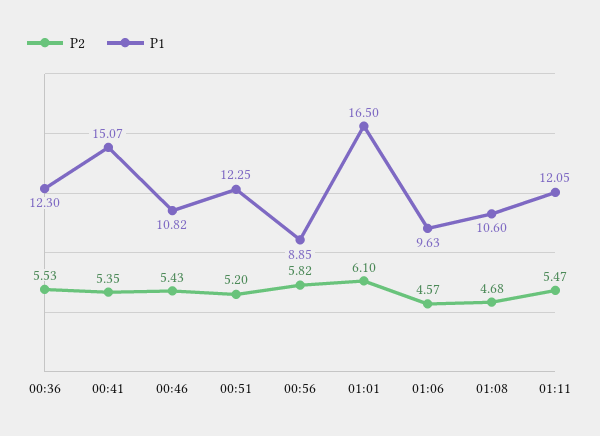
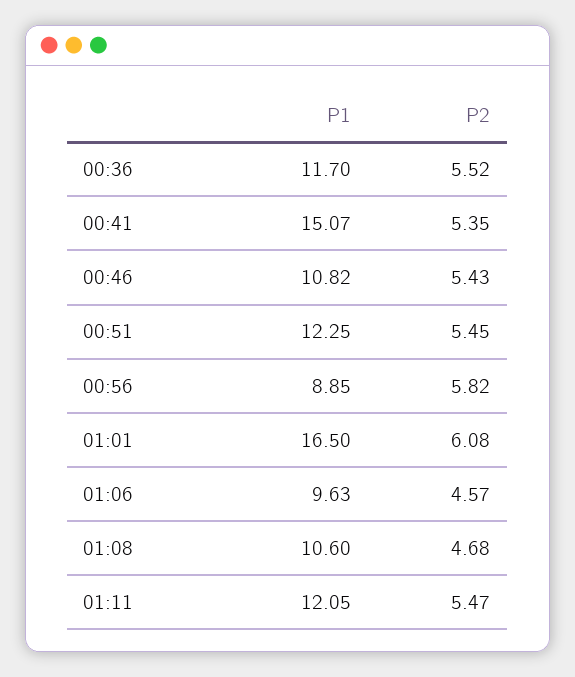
  {
    "P2": {
-     "00:36": 5.53,
+     "00:36": 5.52,
      "00:41": 5.35,
      "00:46": 5.43,
-     "00:51": 5.2,
+     "00:51": 5.45,
      "00:56": 5.82,
-     "01:01": 6.1,
+     "01:01": 6.08,
      "01:06": 4.57,
      "01:08": 4.68,
      "01:11": 5.47
    },
    "P1": {
-     "00:36": 12.3,
+     "00:36": 11.7,
      "00:41": 15.07,
      "00:46": 10.82,
      "00:51": 12.25,
      "00:56": 8.85,
      "01:01": 16.5,
      "01:06": 9.63,
      "01:08": 10.6,
      "01:11": 12.05
    }
  }

